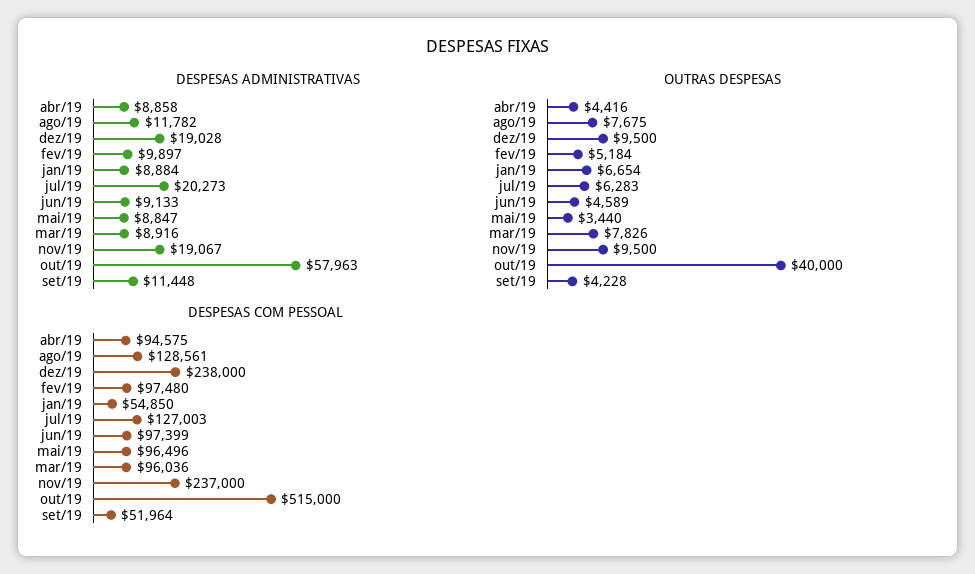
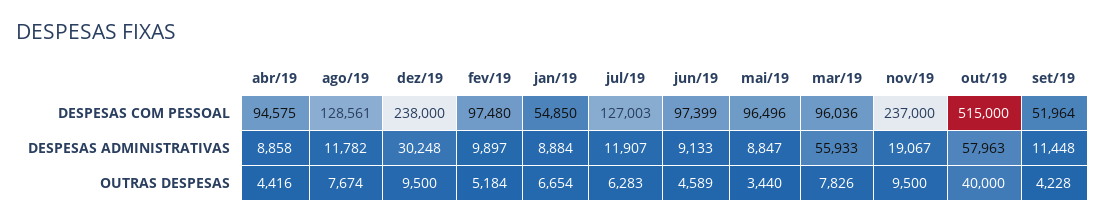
  {
    "DESPESAS ADMINISTRATIVAS": {
      "abr/19": 8858,
      "ago/19": 11782,
-     "dez/19": 19028,
+     "dez/19": 30248,
      "fev/19": 9897,
      "jan/19": 8884,
-     "jul/19": 20273,
+     "jul/19": 11907,
      "jun/19": 9133,
      "mai/19": 8847,
-     "mar/19": 8916,
+     "mar/19": 55933,
      "nov/19": 19067,
      "out/19": 57963,
      "set/19": 11448
    },
    "OUTRAS DESPESAS": {
      "abr/19": 4416,
-     "ago/19": 7675,
+     "ago/19": 7674,
      "dez/19": 9500,
      "fev/19": 5184,
      "jan/19": 6654,
      "jul/19": 6283,
      "jun/19": 4589,
      "mai/19": 3440,
      "mar/19": 7826,
      "nov/19": 9500,
      "out/19": 40000,
      "set/19": 4228
    },
    "DESPESAS COM PESSOAL": {
      "abr/19": 94575,
      "ago/19": 128561,
      "dez/19": 238000,
      "fev/19": 97480,
      "jan/19": 54850,
      "jul/19": 127003,
      "jun/19": 97399,
      "mai/19": 96496,
      "mar/19": 96036,
      "nov/19": 237000,
      "out/19": 515000,
      "set/19": 51964
    }
  }

